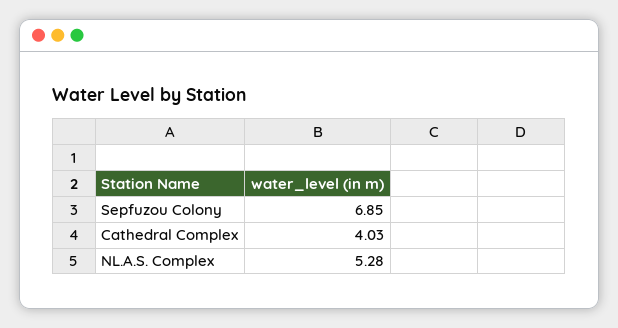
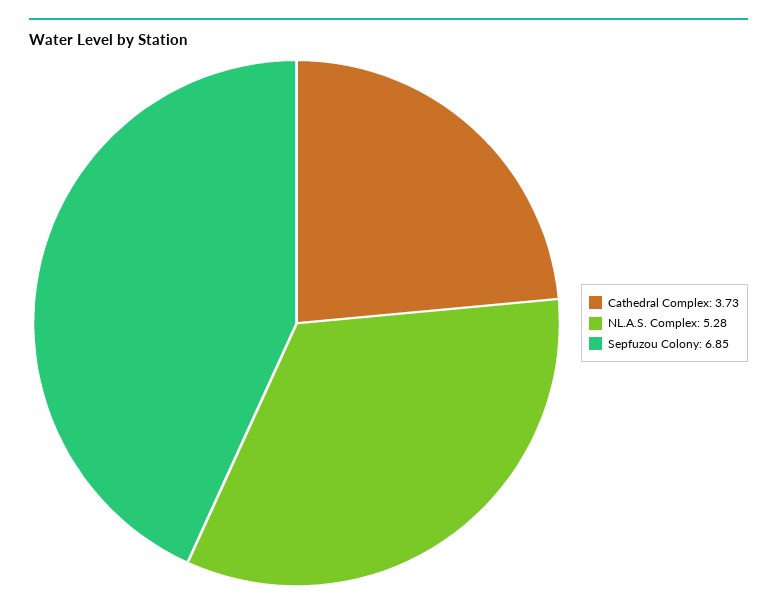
  {
    "Sepfuzou Colony": 6.85,
-   "Cathedral Complex": 4.03,
+   "Cathedral Complex": 3.73,
    "NL.A.S. Complex": 5.28
  }

